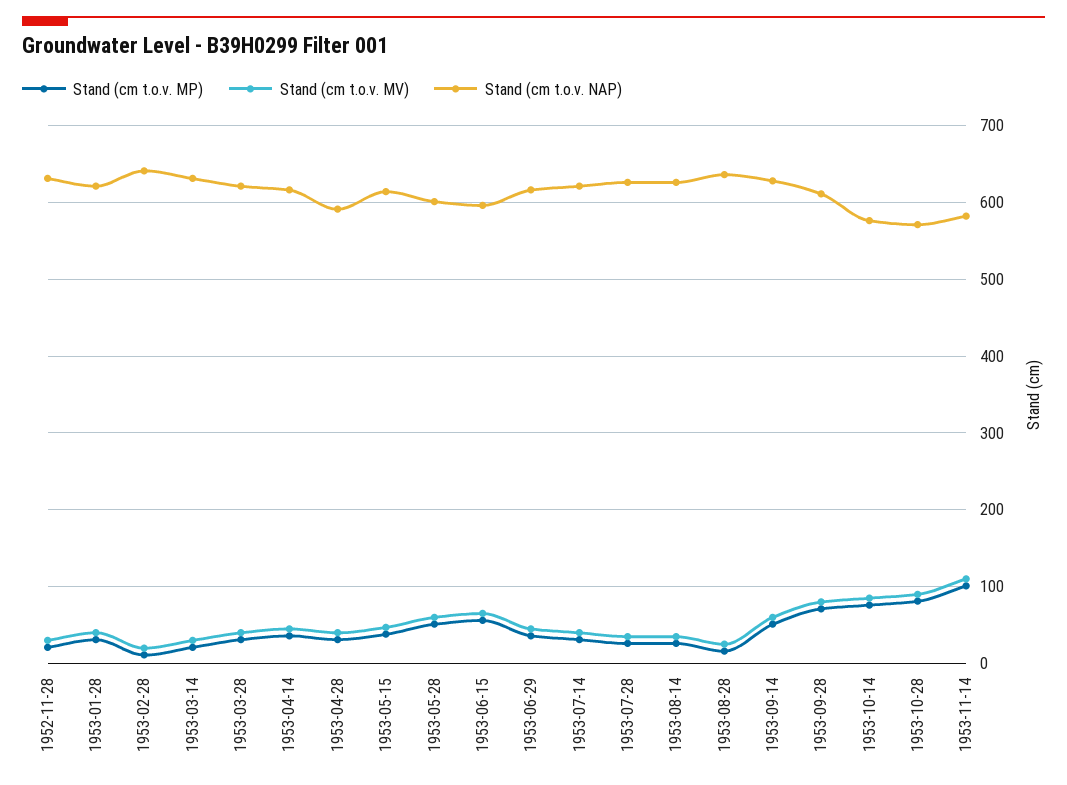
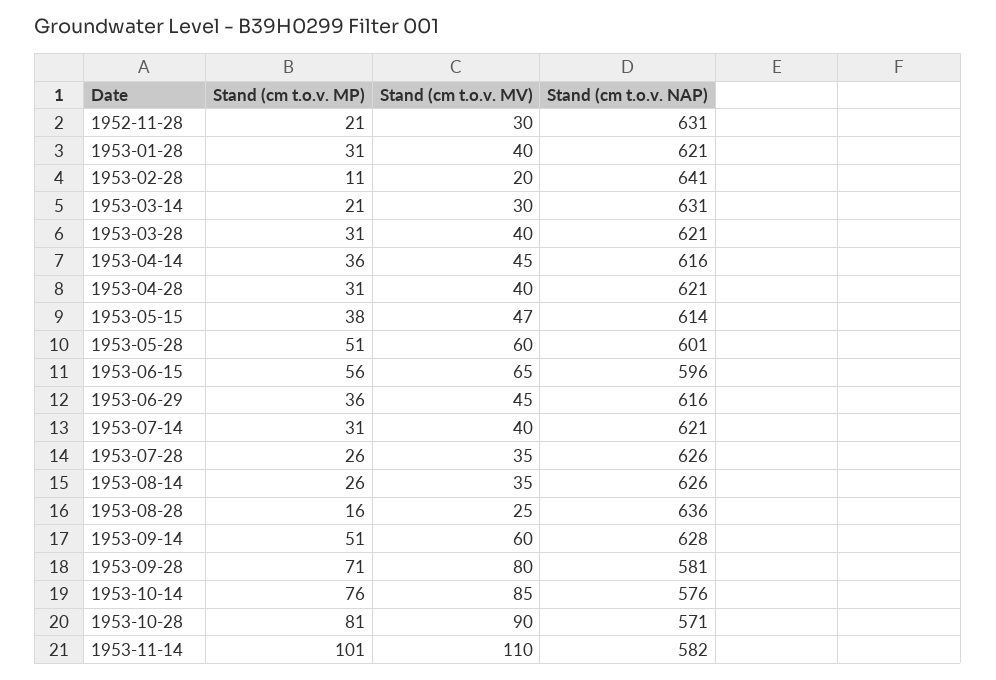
  {
    "Stand (cm t.o.v. MP)": {
      "1952-11-28": 21,
      "1953-01-28": 31,
      "1953-02-28": 11,
      "1953-03-14": 21,
      "1953-03-28": 31,
      "1953-04-14": 36,
      "1953-04-28": 31,
      "1953-05-15": 38,
      "1953-05-28": 51,
      "1953-06-15": 56,
      "1953-06-29": 36,
      "1953-07-14": 31,
      "1953-07-28": 26,
      "1953-08-14": 26,
      "1953-08-28": 16,
      "1953-09-14": 51,
      "1953-09-28": 71,
      "1953-10-14": 76,
      "1953-10-28": 81,
      "1953-11-14": 101
    },
    "Stand (cm t.o.v. MV)": {
      "1952-11-28": 30,
      "1953-01-28": 40,
      "1953-02-28": 20,
      "1953-03-14": 30,
      "1953-03-28": 40,
      "1953-04-14": 45,
      "1953-04-28": 40,
      "1953-05-15": 47,
      "1953-05-28": 60,
      "1953-06-15": 65,
      "1953-06-29": 45,
      "1953-07-14": 40,
      "1953-07-28": 35,
      "1953-08-14": 35,
      "1953-08-28": 25,
      "1953-09-14": 60,
      "1953-09-28": 80,
      "1953-10-14": 85,
      "1953-10-28": 90,
      "1953-11-14": 110
    },
    "Stand (cm t.o.v. NAP)": {
      "1952-11-28": 631,
      "1953-01-28": 621,
      "1953-02-28": 641,
      "1953-03-14": 631,
      "1953-03-28": 621,
      "1953-04-14": 616,
-     "1953-04-28": 590,
+     "1953-04-28": 621,
      "1953-05-15": 614,
      "1953-05-28": 601,
      "1953-06-15": 596,
      "1953-06-29": 616,
      "1953-07-14": 621,
      "1953-07-28": 626,
      "1953-08-14": 626,
      "1953-08-28": 636,
      "1953-09-14": 628,
-     "1953-09-28": 610,
+     "1953-09-28": 581,
      "1953-10-14": 576,
      "1953-10-28": 571,
      "1953-11-14": 582
    }
  }

